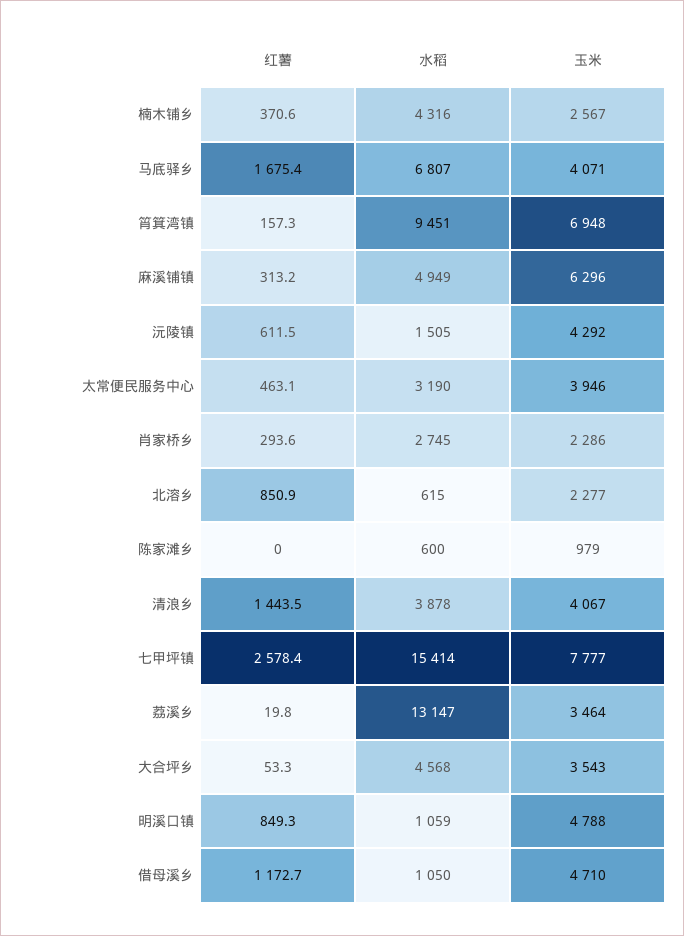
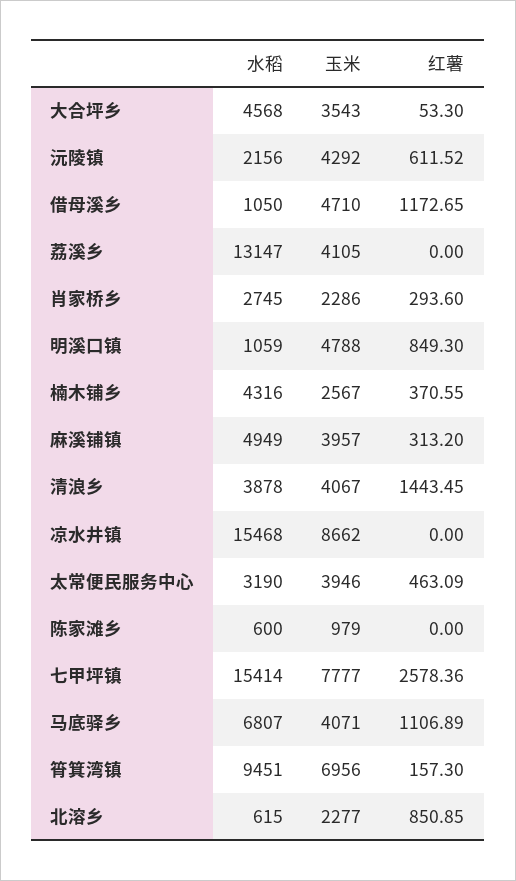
  {
    "红薯": {
      "楠木铺乡": 370.55,
-     "马底驿乡": 1675.4,
+     "马底驿乡": 1106.89,
      "筲箕湾镇": 157.3,
      "麻溪铺镇": 313.2,
      "沅陵镇": 611.52,
      "太常便民服务中心": 463.09,
      "肖家桥乡": 293.6,
      "北溶乡": 850.85,
      "陈家滩乡": 0,
      "清浪乡": 1443.45,
      "七甲坪镇": 2578.36,
-     "荔溪乡": 19.8,
+     "荔溪乡": 0,
      "大合坪乡": 53.3,
      "明溪口镇": 849.3,
-     "借母溪乡": 1172.65
+     "借母溪乡": 1172.65,
+     "凉水井镇": 0
    },
    "水稻": {
      "楠木铺乡": 4316,
      "马底驿乡": 6807,
      "筲箕湾镇": 9451,
      "麻溪铺镇": 4949,
-     "沅陵镇": 1505,
+     "沅陵镇": 2156,
      "太常便民服务中心": 3190,
      "肖家桥乡": 2745,
      "北溶乡": 615,
      "陈家滩乡": 600,
      "清浪乡": 3878,
      "七甲坪镇": 15414,
      "荔溪乡": 13147,
      "大合坪乡": 4568,
      "明溪口镇": 1059,
-     "借母溪乡": 1050
+     "借母溪乡": 1050,
+     "凉水井镇": 15468
    },
    "玉米": {
      "楠木铺乡": 2567,
      "马底驿乡": 4071,
-     "筲箕湾镇": 6948,
+     "筲箕湾镇": 6956,
-     "麻溪铺镇": 6296,
+     "麻溪铺镇": 3957,
      "沅陵镇": 4292,
      "太常便民服务中心": 3946,
      "肖家桥乡": 2286,
      "北溶乡": 2277,
      "陈家滩乡": 979,
      "清浪乡": 4067,
      "七甲坪镇": 7777,
-     "荔溪乡": 3464,
+     "荔溪乡": 4105,
      "大合坪乡": 3543,
      "明溪口镇": 4788,
-     "借母溪乡": 4710
+     "借母溪乡": 4710,
+     "凉水井镇": 8662
    }
  }

